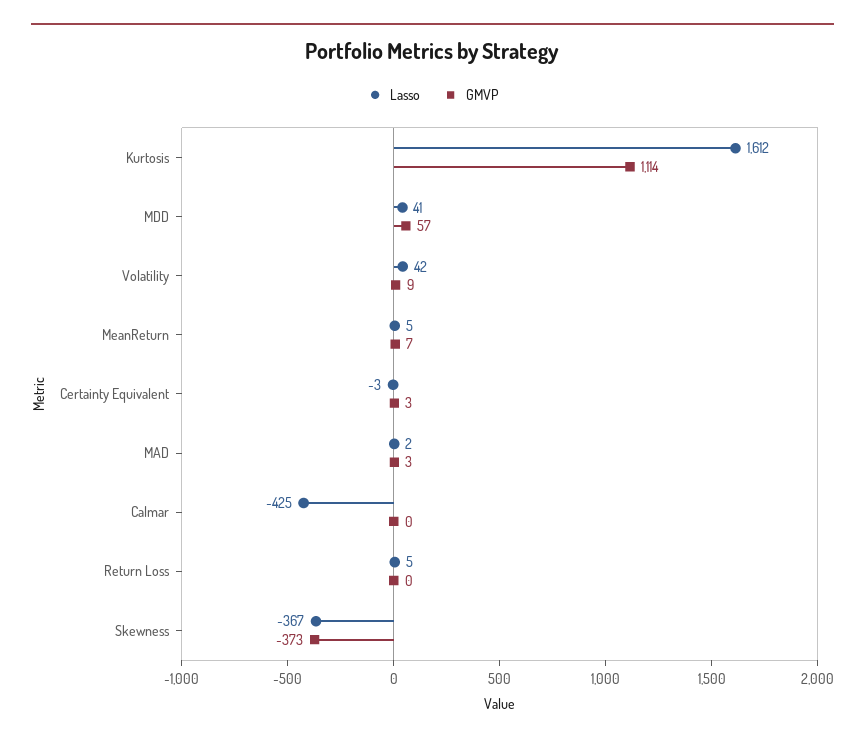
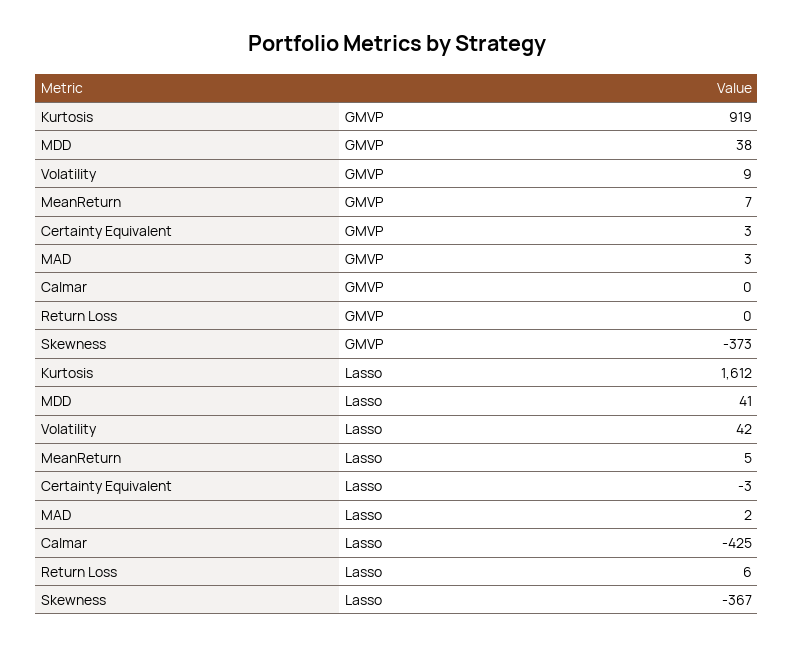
  {
    "Lasso": {
      "Kurtosis": 1612,
      "MDD": 41,
      "Volatility": 42,
      "MeanReturn": 5,
      "Certainty Equivalent": -3,
      "MAD": 2,
      "Calmar": -425,
-     "Return Loss": 5,
+     "Return Loss": 6,
      "Skewness": -367
    },
    "GMVP": {
-     "Kurtosis": 1114,
+     "Kurtosis": 919,
-     "MDD": 57,
+     "MDD": 38,
      "Volatility": 9,
      "MeanReturn": 7,
      "Certainty Equivalent": 3,
      "MAD": 3,
      "Calmar": 0,
      "Return Loss": 0,
      "Skewness": -373
    }
  }

